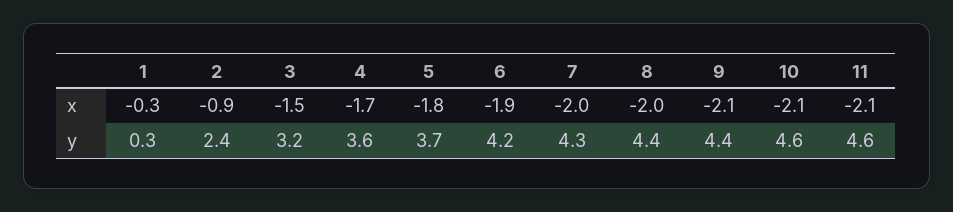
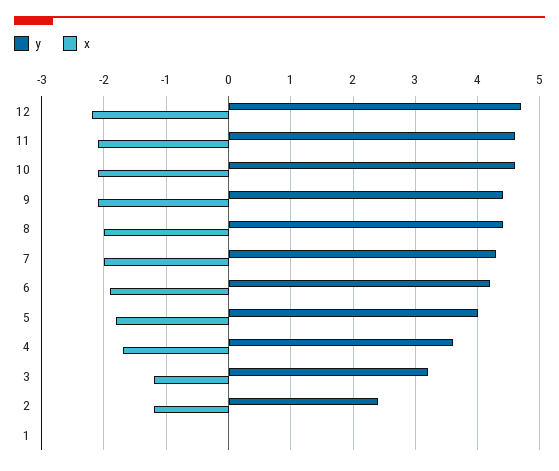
  {
    "x": {
-     "1": -0.3,
+     "1": 0,
-     "2": -0.9,
+     "2": -1.2,
-     "3": -1.5,
+     "3": -1.2,
      "4": -1.7,
      "5": -1.8,
      "6": -1.9,
      "7": -2,
      "8": -2,
      "9": -2.1,
      "10": -2.1,
-     "11": -2.1
+     "11": -2.1,
+     "12": -2.2
    },
    "y": {
-     "1": 0.3,
+     "1": 0,
      "2": 2.4,
      "3": 3.2,
      "4": 3.6,
-     "5": 3.7,
+     "5": 4,
      "6": 4.2,
      "7": 4.3,
      "8": 4.4,
      "9": 4.4,
      "10": 4.6,
-     "11": 4.6
+     "11": 4.6,
+     "12": 4.7
    }
  }

